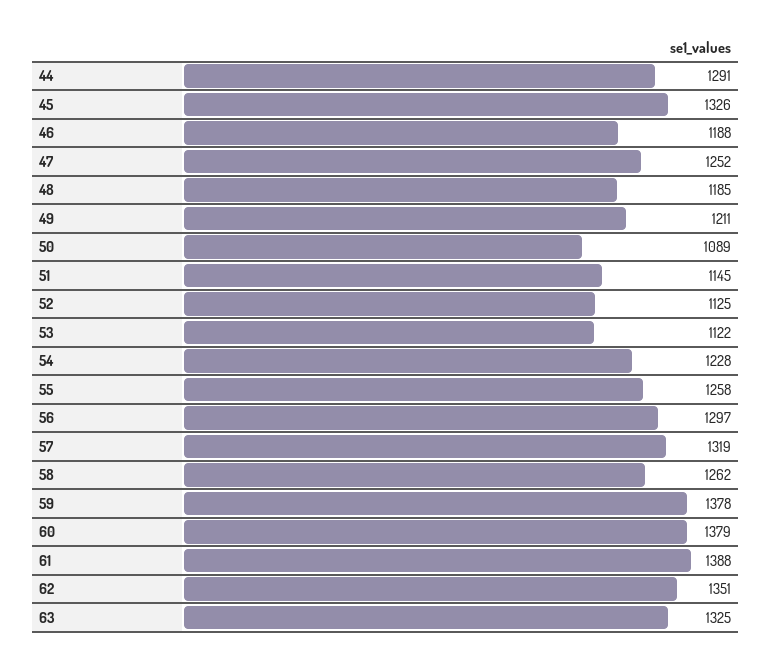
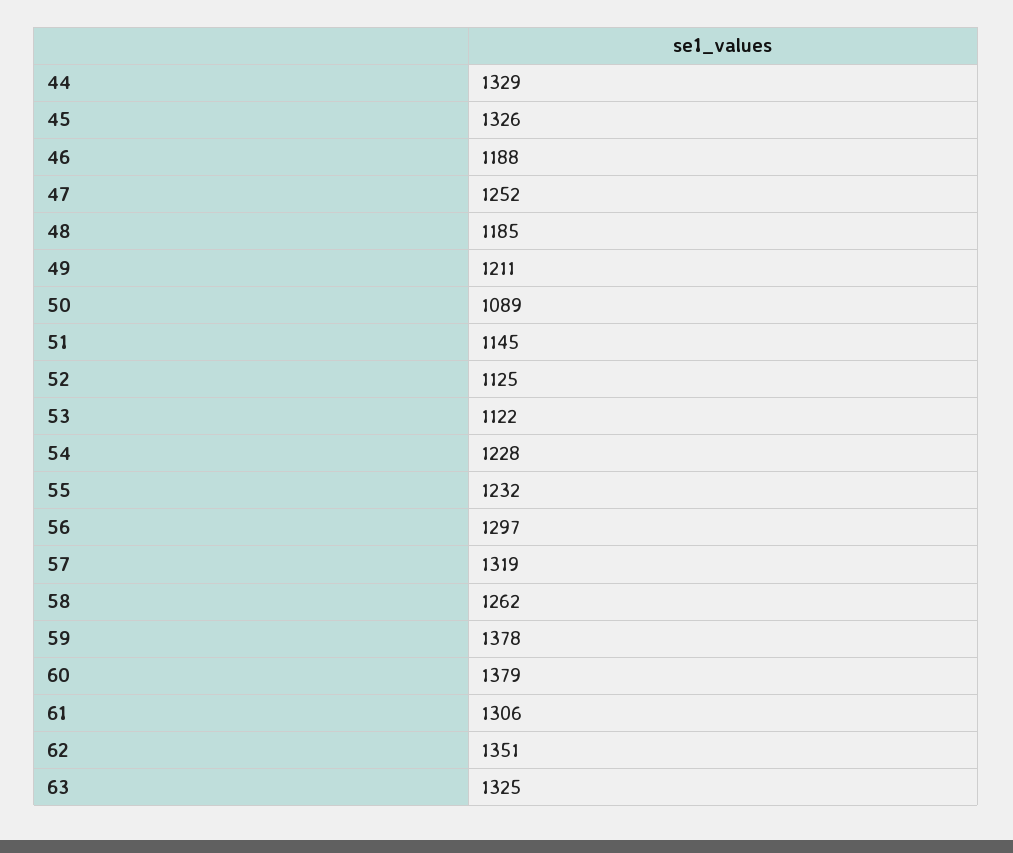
  {
-   "44": 1291,
+   "44": 1329,
    "45": 1326,
    "46": 1188,
    "47": 1252,
    "48": 1185,
    "49": 1211,
    "50": 1089,
    "51": 1145,
    "52": 1125,
    "53": 1122,
    "54": 1228,
-   "55": 1258,
+   "55": 1232,
    "56": 1297,
    "57": 1319,
    "58": 1262,
    "59": 1378,
    "60": 1379,
-   "61": 1388,
+   "61": 1306,
    "62": 1351,
    "63": 1325
  }

